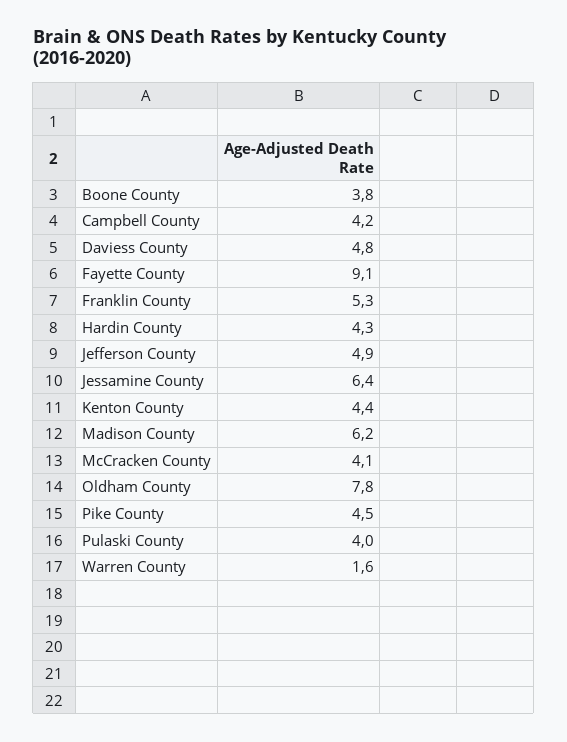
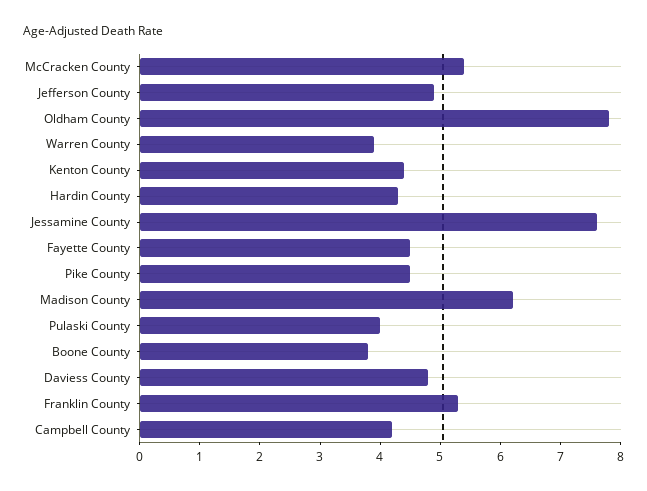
  {
    "Boone County": 3.8,
    "Campbell County": 4.2,
    "Daviess County": 4.8,
-   "Fayette County": 9.1,
+   "Fayette County": 4.5,
    "Franklin County": 5.3,
    "Hardin County": 4.3,
    "Jefferson County": 4.9,
-   "Jessamine County": 6.4,
+   "Jessamine County": 7.5,
    "Kenton County": 4.4,
    "Madison County": 6.2,
-   "McCracken County": 4.1,
+   "McCracken County": 5.5,
    "Oldham County": 7.8,
    "Pike County": 4.5,
    "Pulaski County": 4,
-   "Warren County": 1.6
+   "Warren County": 4
  }

